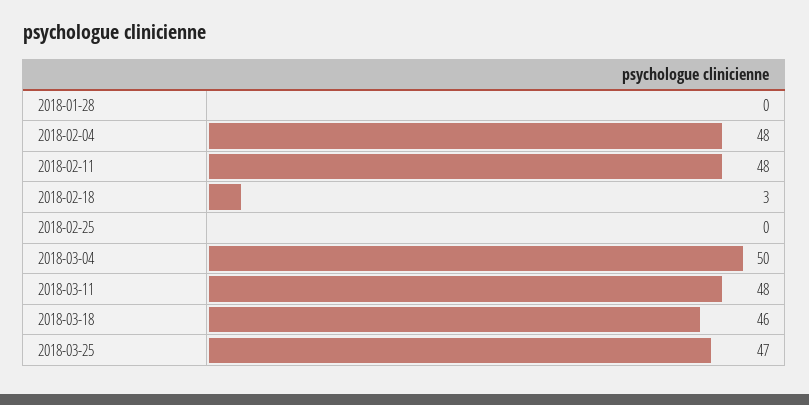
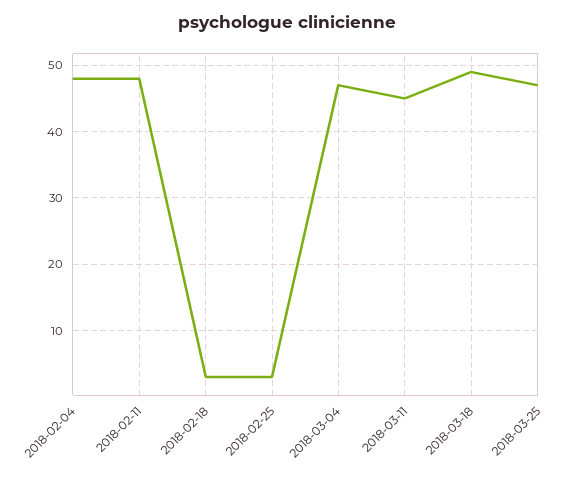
  {
-   "2018-01-28": 0,
    "2018-02-04": 48,
    "2018-02-11": 48,
    "2018-02-18": 3,
-   "2018-02-25": 0,
+   "2018-02-25": 3,
-   "2018-03-04": 50,
+   "2018-03-04": 47,
-   "2018-03-11": 48,
+   "2018-03-11": 45,
-   "2018-03-18": 46,
+   "2018-03-18": 49,
    "2018-03-25": 47
  }

